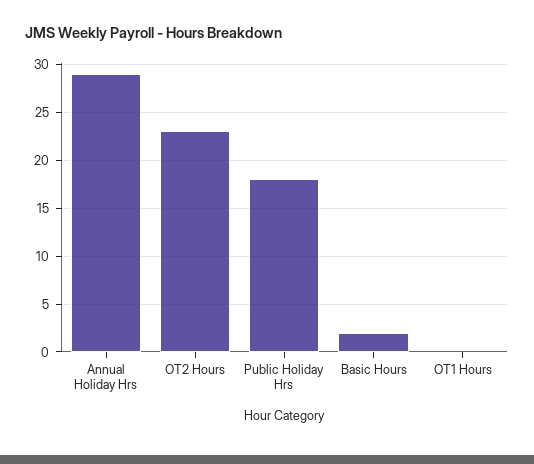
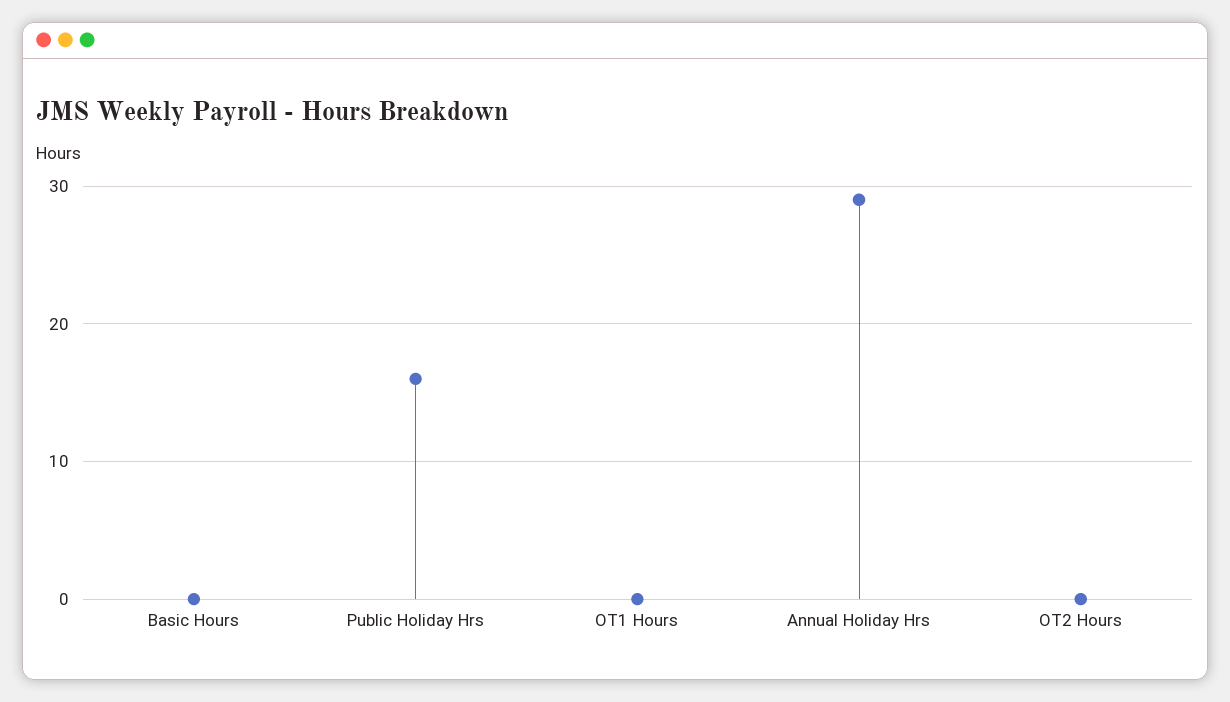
  {
    "Annual Holiday Hrs": 29,
-   "OT2 Hours": 23,
+   "OT2 Hours": 0,
-   "Public Holiday Hrs": 18,
+   "Public Holiday Hrs": 16,
-   "Basic Hours": 2,
+   "Basic Hours": 0,
    "OT1 Hours": 0
  }

